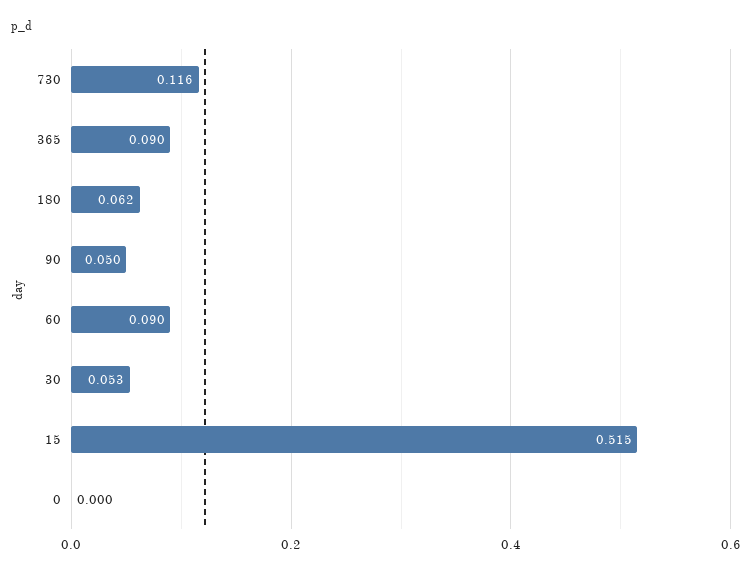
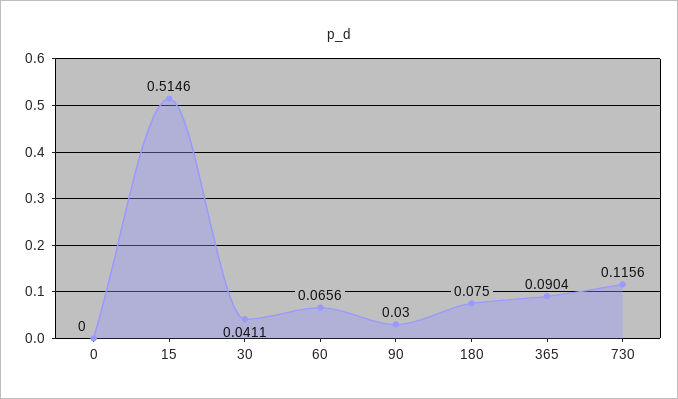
  {
    "730": 0.1156,
    "365": 0.0904,
-   "180": 0.062,
+   "180": 0.075,
-   "90": 0.05,
+   "90": 0.03,
-   "60": 0.09,
+   "60": 0.0656,
-   "30": 0.053,
+   "30": 0.0411,
    "15": 0.5146,
    "0": 0
  }

